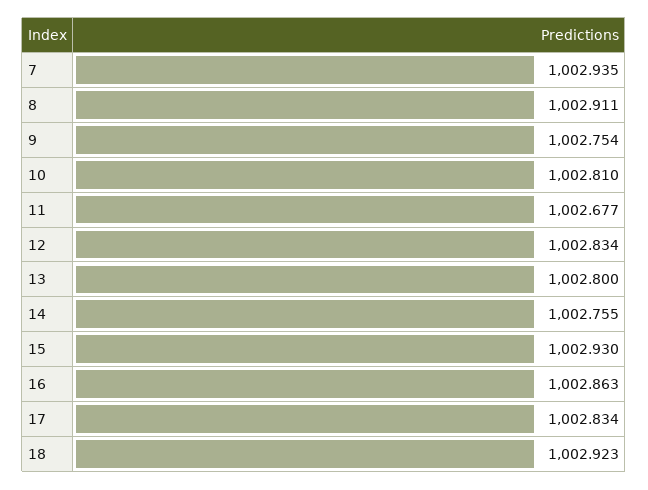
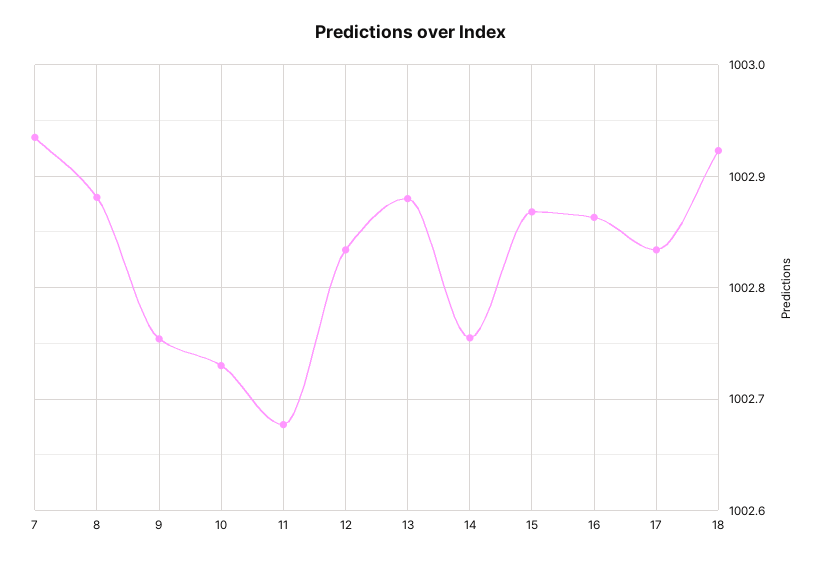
  {
    "7": 1002.935,
-   "8": 1002.911,
+   "8": 1002.88,
    "9": 1002.754,
-   "10": 1002.81,
+   "10": 1002.73,
    "11": 1002.677,
    "12": 1002.834,
-   "13": 1002.8,
+   "13": 1002.88,
    "14": 1002.755,
-   "15": 1002.93,
+   "15": 1002.87,
    "16": 1002.863,
    "17": 1002.834,
    "18": 1002.923
  }

